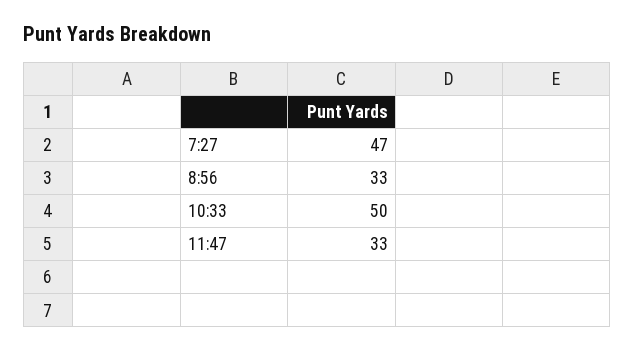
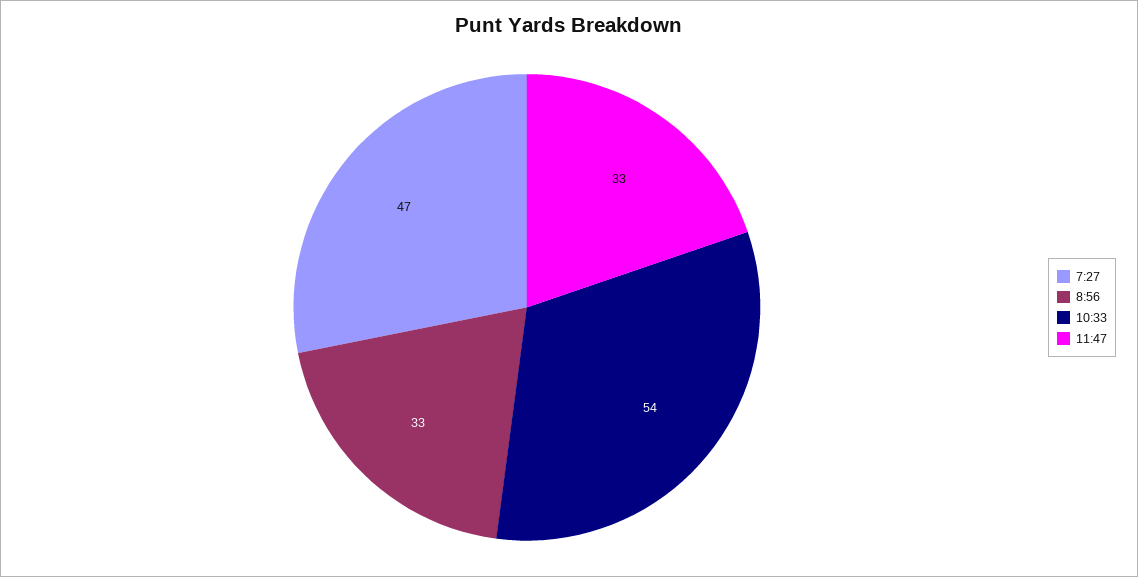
  {
    "7:27": 47,
    "8:56": 33,
-   "10:33": 50,
+   "10:33": 54,
    "11:47": 33
  }

